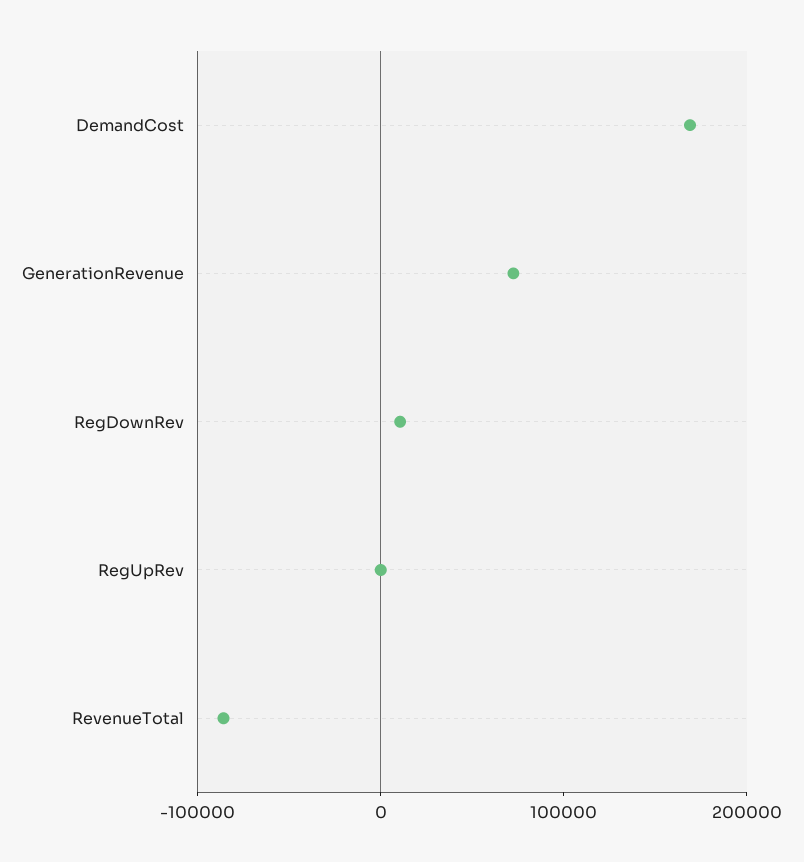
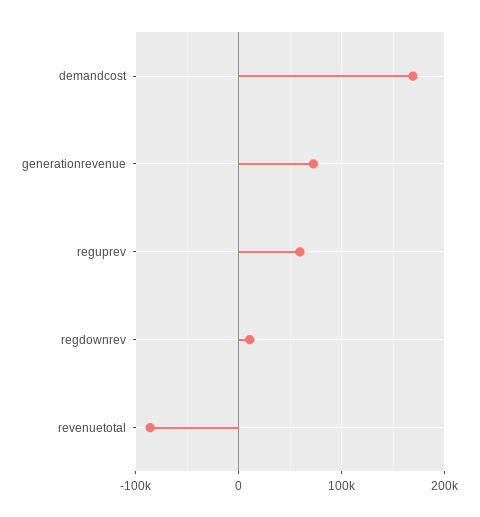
  {
    "DemandCost": 170000,
    "GenerationRevenue": 70000,
    "RegDownRev": 10000,
-   "RegUpRev": 0,
+   "RegUpRev": 60000,
    "RevenueTotal": -90000
  }

